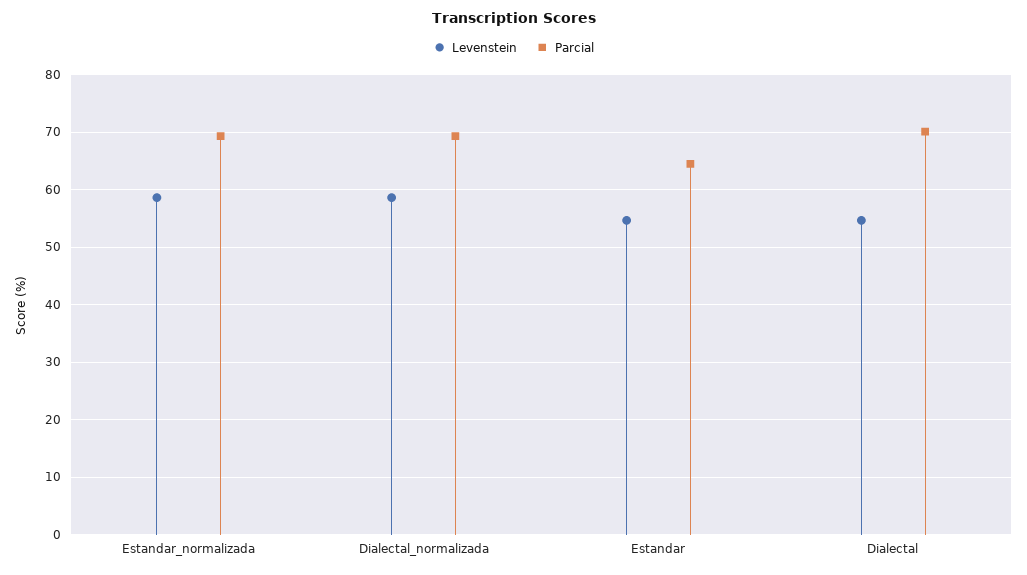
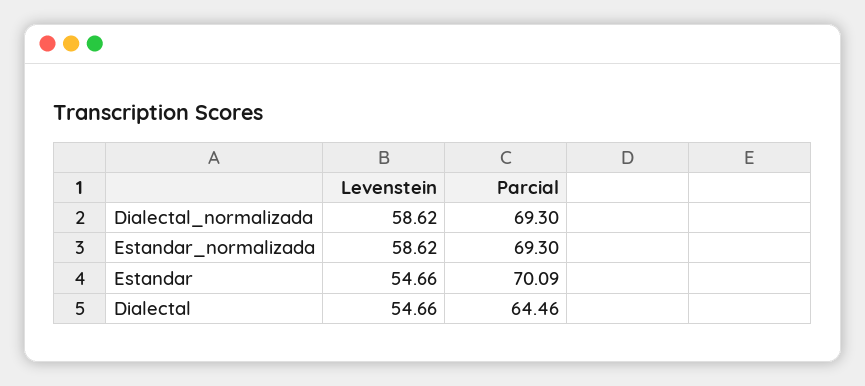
  {
    "Levenstein": {
      "Estandar_normalizada": 58.62,
      "Dialectal_normalizada": 58.62,
      "Estandar": 54.66,
      "Dialectal": 54.66
    },
    "Parcial": {
      "Estandar_normalizada": 69.3,
      "Dialectal_normalizada": 69.3,
-     "Estandar": 64,
+     "Estandar": 70.09,
-     "Dialectal": 70
+     "Dialectal": 64.46
    }
  }

